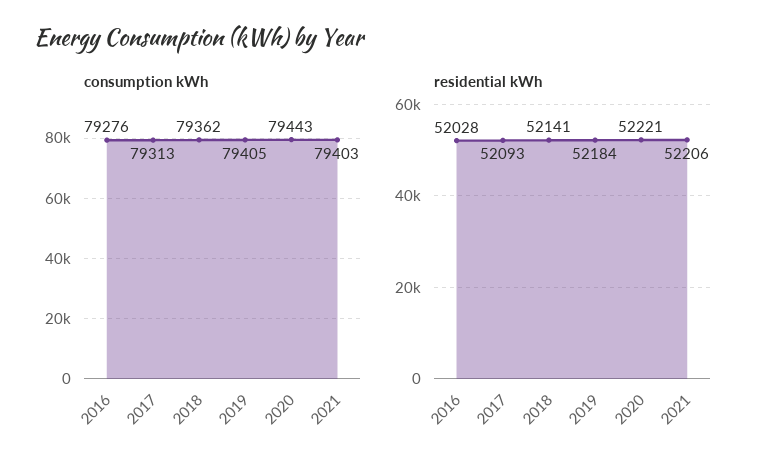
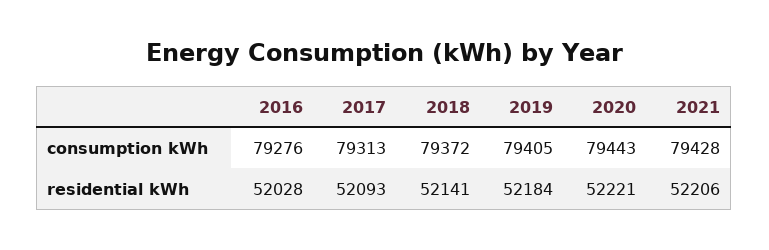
  {
    "consumption kWh": {
      "2016": 79276,
      "2017": 79313,
-     "2018": 79362,
+     "2018": 79372,
      "2019": 79405,
      "2020": 79443,
-     "2021": 79403
+     "2021": 79428
    },
    "residential kWh": {
      "2016": 52028,
      "2017": 52093,
      "2018": 52141,
      "2019": 52184,
      "2020": 52221,
      "2021": 52206
    }
  }

